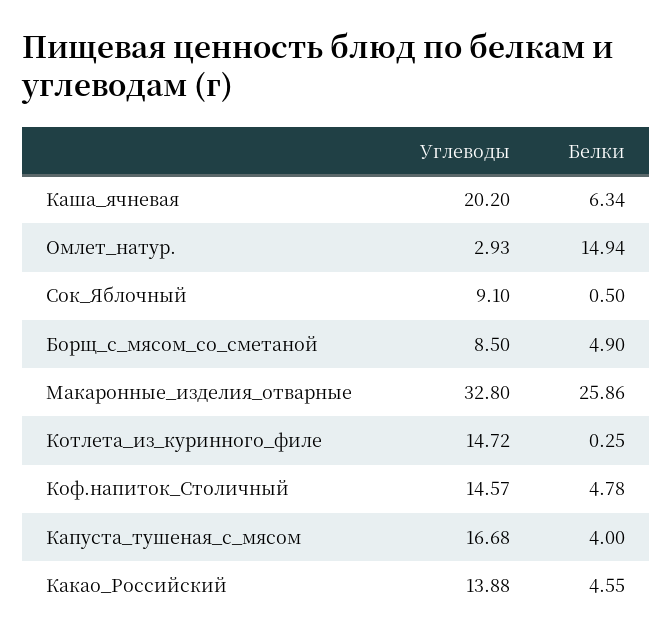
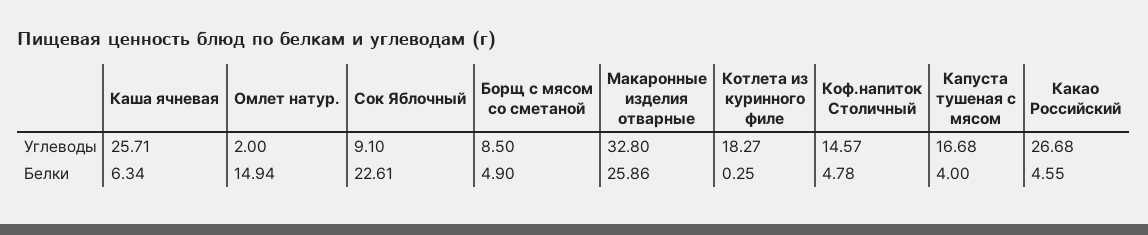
  {
    "Углеводы": {
-     "Каша_ячневая": 20.2,
+     "Каша_ячневая": 25.71,
-     "Омлет_натур.": 2.93,
+     "Омлет_натур.": 2,
      "Сок_Яблочный": 9.1,
      "Борщ_с_мясом_со_сметаной": 8.5,
      "Макаронные_изделия_отварные": 32.8,
-     "Котлета_из_куринного_филе": 14.72,
+     "Котлета_из_куринного_филе": 18.27,
      "Коф.напиток_Столичный": 14.57,
      "Капуста_тушеная_с_мясом": 16.68,
-     "Какао_Российский": 13.88
+     "Какао_Российский": 26.68
    },
    "Белки": {
      "Каша_ячневая": 6.34,
      "Омлет_натур.": 14.94,
-     "Сок_Яблочный": 0.5,
+     "Сок_Яблочный": 22.61,
      "Борщ_с_мясом_со_сметаной": 4.9,
      "Макаронные_изделия_отварные": 25.86,
      "Котлета_из_куринного_филе": 0.25,
      "Коф.напиток_Столичный": 4.78,
      "Капуста_тушеная_с_мясом": 4,
      "Какао_Российский": 4.55
    }
  }

